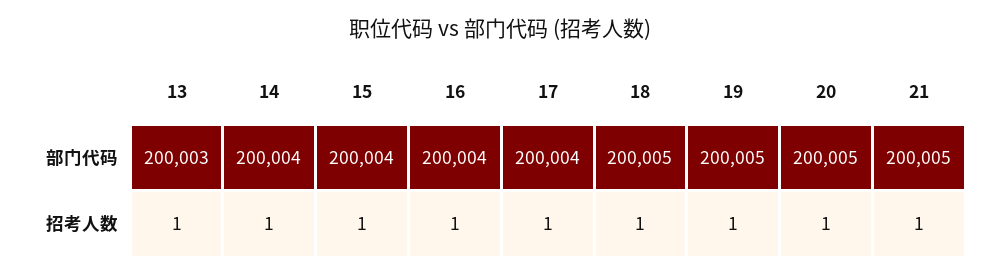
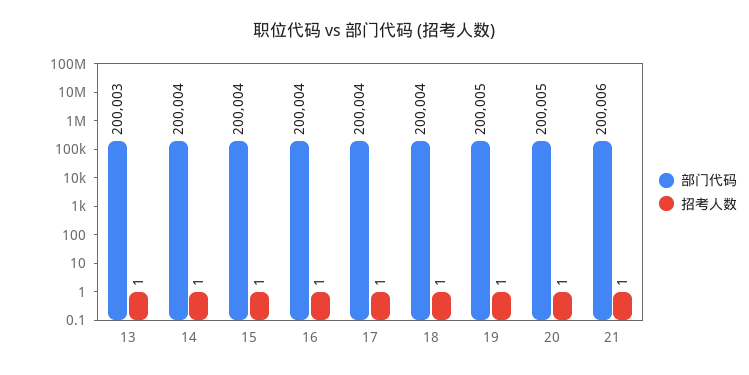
  {
    "部门代码": {
      "13": 200003,
      "14": 200004,
      "15": 200004,
      "16": 200004,
      "17": 200004,
-     "18": 200005,
+     "18": 200004,
      "19": 200005,
      "20": 200005,
-     "21": 200005
+     "21": 200006
    },
    "招考人数": {
      "13": 1,
      "14": 1,
      "15": 1,
      "16": 1,
      "17": 1,
      "18": 1,
      "19": 1,
      "20": 1,
      "21": 1
    }
  }

